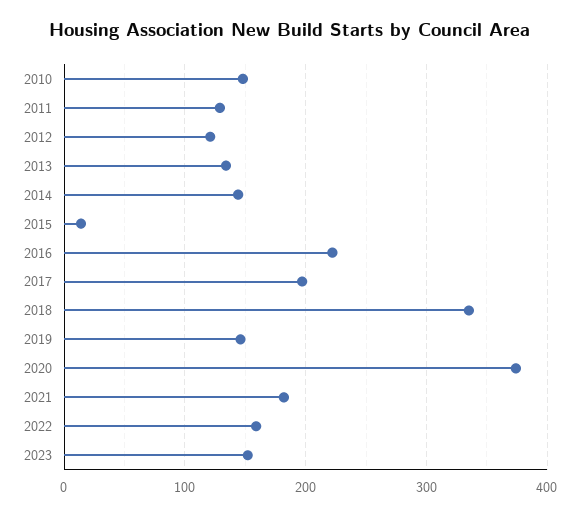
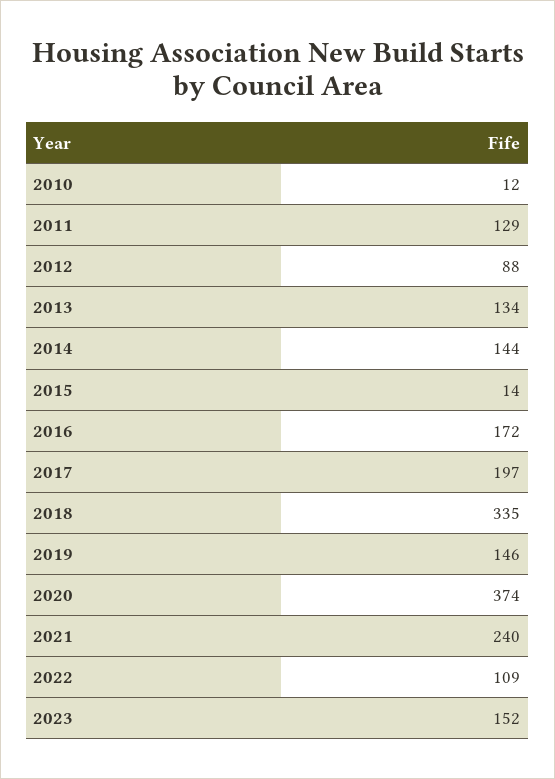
  {
-   "2010": 150,
+   "2010": 12,
    "2011": 129,
-   "2012": 120,
+   "2012": 88,
    "2013": 134,
    "2014": 144,
    "2015": 14,
-   "2016": 220,
+   "2016": 172,
    "2017": 197,
    "2018": 335,
    "2019": 146,
    "2020": 374,
-   "2021": 180,
+   "2021": 240,
-   "2022": 160,
+   "2022": 109,
    "2023": 152
  }

